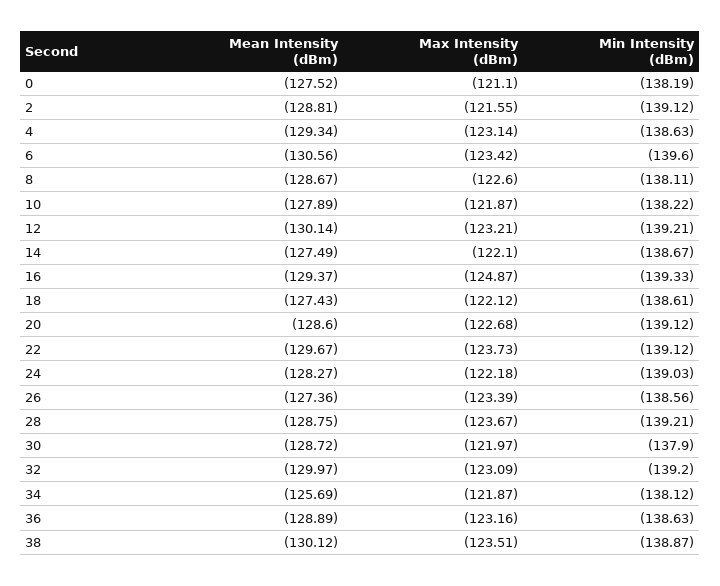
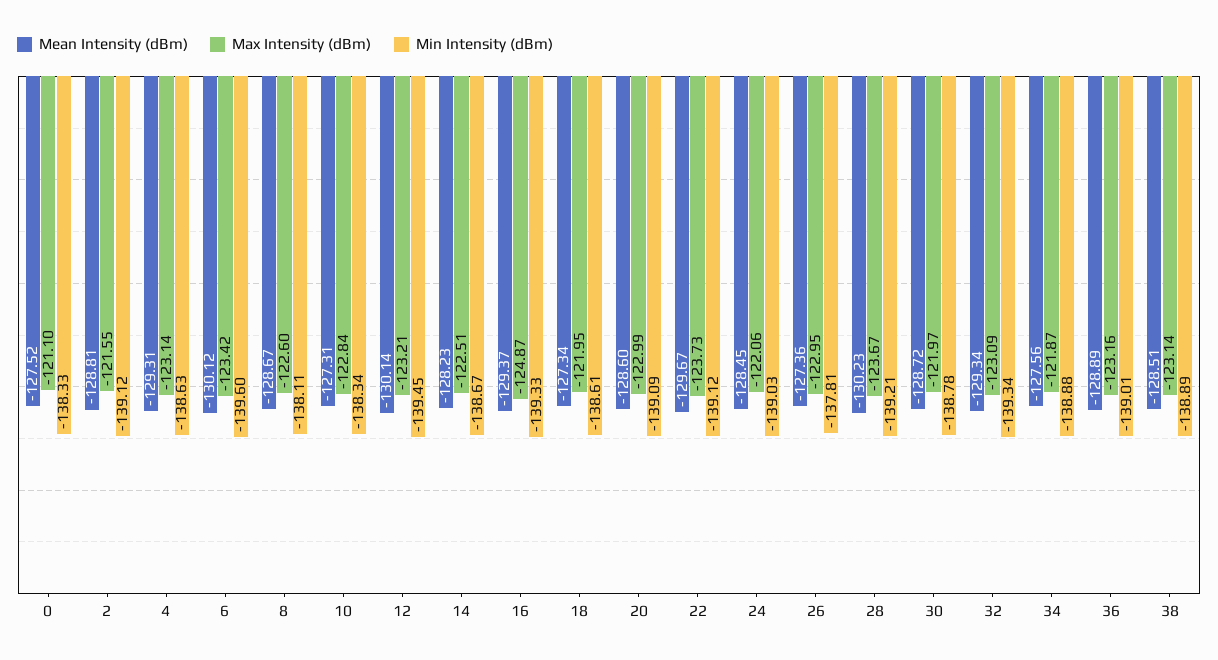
  {
    "Mean Intensity (dBm)": {
      "0": -127.52,
      "2": -128.81,
-     "4": -129.34,
+     "4": -129.31,
-     "6": -130.56,
+     "6": -130.12,
      "8": -128.67,
-     "10": -127.89,
+     "10": -127.31,
      "12": -130.14,
-     "14": -127.49,
+     "14": -128.23,
      "16": -129.37,
-     "18": -127.43,
+     "18": -127.34,
      "20": -128.6,
      "22": -129.67,
-     "24": -128.27,
+     "24": -128.45,
      "26": -127.36,
-     "28": -128.75,
+     "28": -130.23,
      "30": -128.72,
-     "32": -129.97,
+     "32": -129.34,
-     "34": -125.69,
+     "34": -127.56,
      "36": -128.89,
-     "38": -130.12
+     "38": -128.51
    },
    "Max Intensity (dBm)": {
      "0": -121.1,
      "2": -121.55,
      "4": -123.14,
      "6": -123.42,
      "8": -122.6,
-     "10": -121.87,
+     "10": -122.84,
      "12": -123.21,
-     "14": -122.1,
+     "14": -122.51,
      "16": -124.87,
-     "18": -122.12,
+     "18": -121.95,
-     "20": -122.68,
+     "20": -122.99,
      "22": -123.73,
-     "24": -122.18,
+     "24": -122.06,
-     "26": -123.39,
+     "26": -122.95,
      "28": -123.67,
      "30": -121.97,
      "32": -123.09,
      "34": -121.87,
      "36": -123.16,
-     "38": -123.51
+     "38": -123.14
    },
    "Min Intensity (dBm)": {
-     "0": -138.19,
+     "0": -138.33,
      "2": -139.12,
      "4": -138.63,
      "6": -139.6,
      "8": -138.11,
-     "10": -138.22,
+     "10": -138.34,
-     "12": -139.21,
+     "12": -139.45,
      "14": -138.67,
      "16": -139.33,
      "18": -138.61,
-     "20": -139.12,
+     "20": -139.09,
      "22": -139.12,
      "24": -139.03,
-     "26": -138.56,
+     "26": -137.81,
      "28": -139.21,
-     "30": -137.9,
+     "30": -138.78,
-     "32": -139.2,
+     "32": -139.34,
-     "34": -138.12,
+     "34": -138.88,
-     "36": -138.63,
+     "36": -139.01,
-     "38": -138.87
+     "38": -138.89
    }
  }

